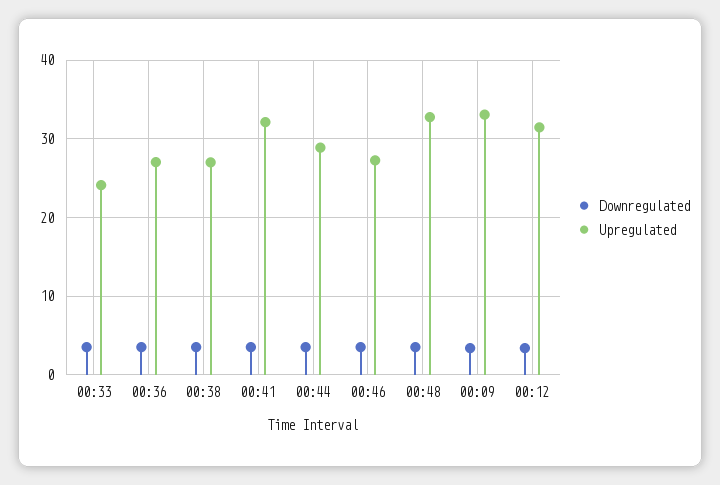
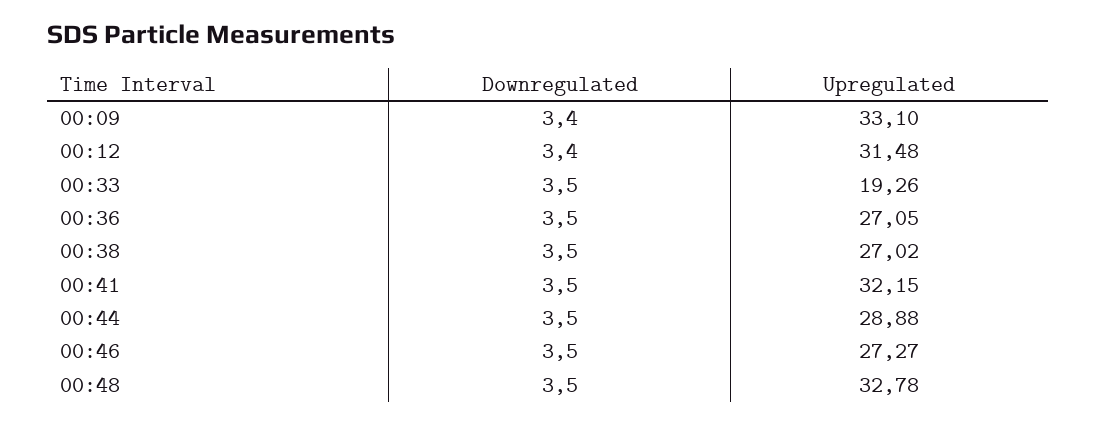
  {
    "Downregulated": {
      "00:33": 3.5,
      "00:36": 3.5,
      "00:38": 3.5,
      "00:41": 3.5,
      "00:44": 3.5,
      "00:46": 3.5,
      "00:48": 3.5,
      "00:09": 3.4,
      "00:12": 3.4
    },
    "Upregulated": {
-     "00:33": 24,
+     "00:33": 19.26,
      "00:36": 27.05,
      "00:38": 27.02,
      "00:41": 32.15,
      "00:44": 28.88,
      "00:46": 27.27,
      "00:48": 32.78,
      "00:09": 33.1,
      "00:12": 31.48
    }
  }

